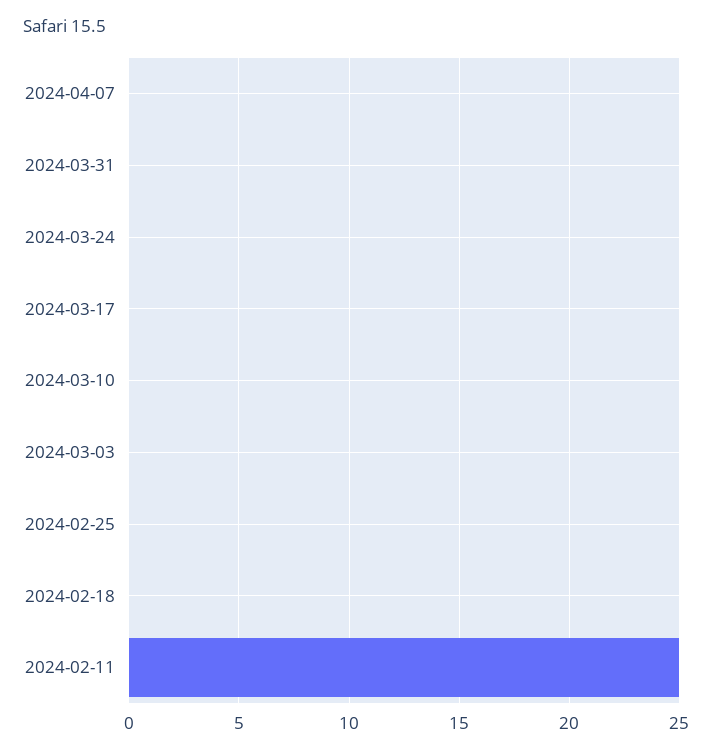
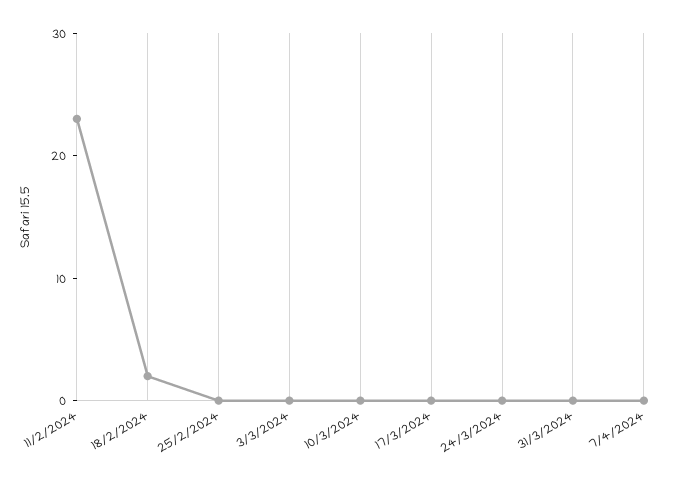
  {
    "2024-04-07": 0,
    "2024-03-31": 0,
    "2024-03-24": 0,
    "2024-03-17": 0,
    "2024-03-10": 0,
    "2024-03-03": 0,
    "2024-02-25": 0,
-   "2024-02-18": 0,
+   "2024-02-18": 2,
-   "2024-02-11": 25
+   "2024-02-11": 23
  }

